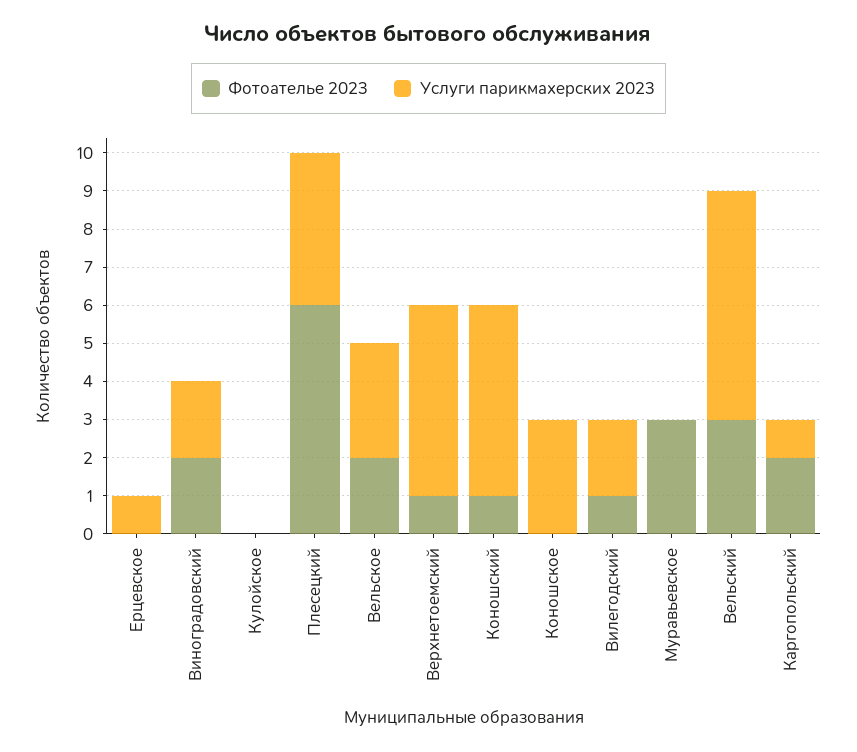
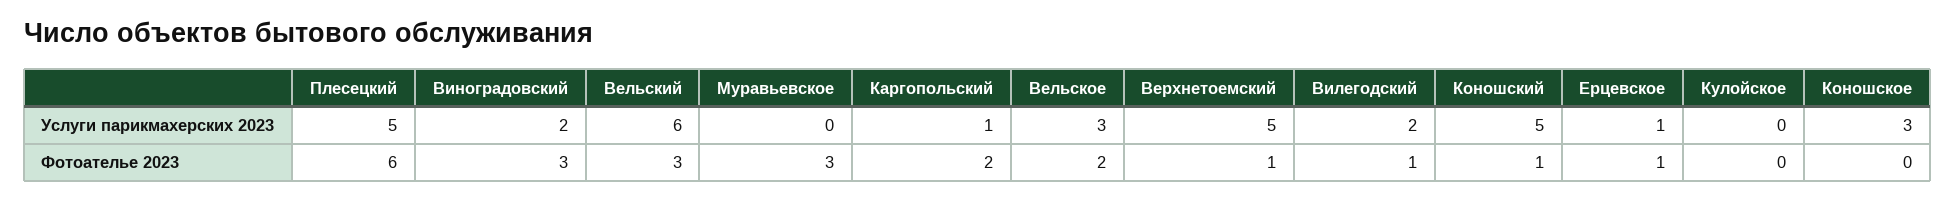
  {
    "Фотоателье 2023": {
-     "Ерцевское": 0,
+     "Ерцевское": 1,
-     "Виноградовский": 2,
+     "Виноградовский": 3,
      "Кулойское": 0,
      "Плесецкий": 6,
      "Вельское": 2,
      "Верхнетоемский": 1,
      "Коношский": 1,
      "Коношское": 0,
      "Вилегодский": 1,
      "Муравьевское": 3,
      "Вельский": 3,
      "Каргопольский": 2
    },
    "Услуги парикмахерских 2023": {
      "Ерцевское": 1,
      "Виноградовский": 2,
      "Кулойское": 0,
-     "Плесецкий": 4,
+     "Плесецкий": 5,
      "Вельское": 3,
      "Верхнетоемский": 5,
      "Коношский": 5,
      "Коношское": 3,
      "Вилегодский": 2,
      "Муравьевское": 0,
      "Вельский": 6,
      "Каргопольский": 1
    }
  }

